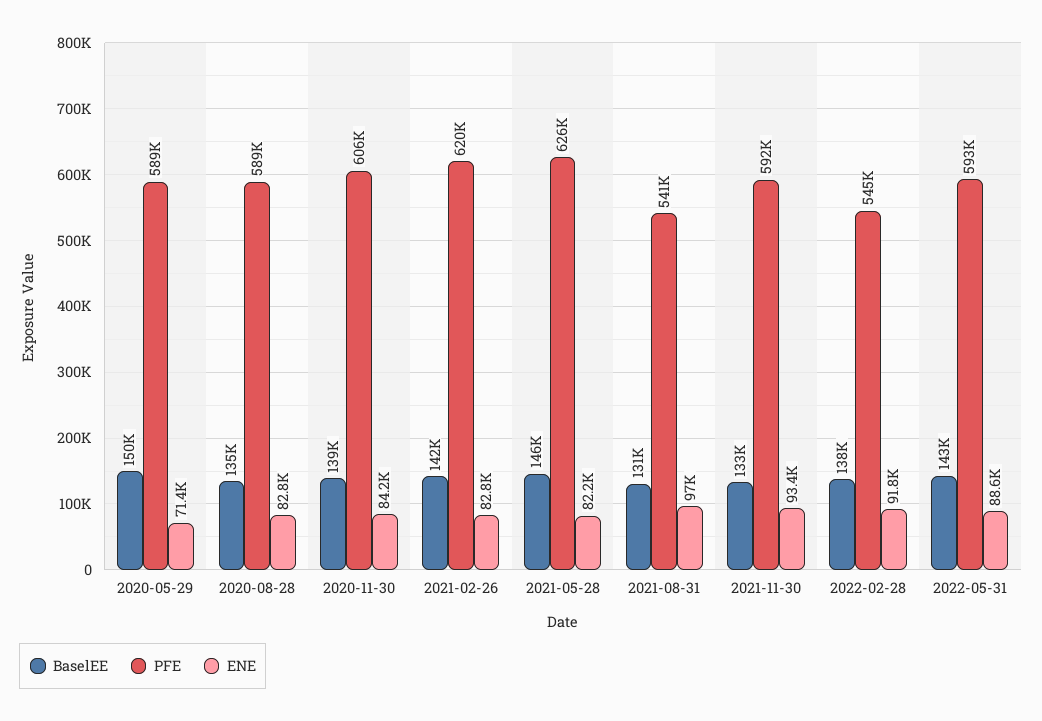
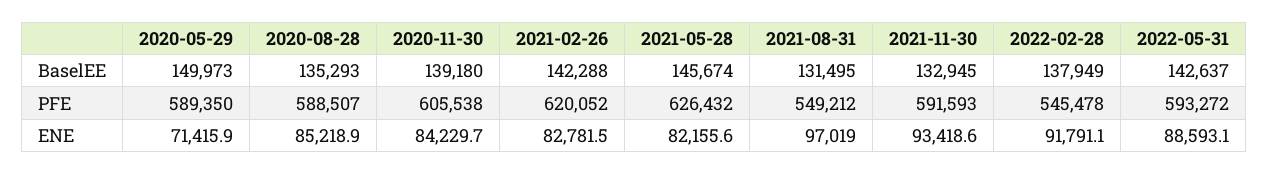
  {
    "BaselEE": {
      "2020-05-29": 149973,
      "2020-08-28": 135293,
      "2020-11-30": 139180,
      "2021-02-26": 142288,
      "2021-05-28": 145674,
      "2021-08-31": 131495,
      "2021-11-30": 132945,
      "2022-02-28": 137949,
      "2022-05-31": 142637
    },
    "PFE": {
      "2020-05-29": 589350,
      "2020-08-28": 588507,
      "2020-11-30": 605538,
      "2021-02-26": 620052,
      "2021-05-28": 626432,
-     "2021-08-31": 541000,
+     "2021-08-31": 549212,
      "2021-11-30": 591593,
      "2022-02-28": 545478,
      "2022-05-31": 593272
    },
    "ENE": {
      "2020-05-29": 71415.9,
-     "2020-08-28": 82800,
+     "2020-08-28": 85218.9,
      "2020-11-30": 84229.7,
      "2021-02-26": 82781.5,
      "2021-05-28": 82155.6,
      "2021-08-31": 97019,
      "2021-11-30": 93418.6,
      "2022-02-28": 91791.1,
      "2022-05-31": 88593.1
    }
  }

